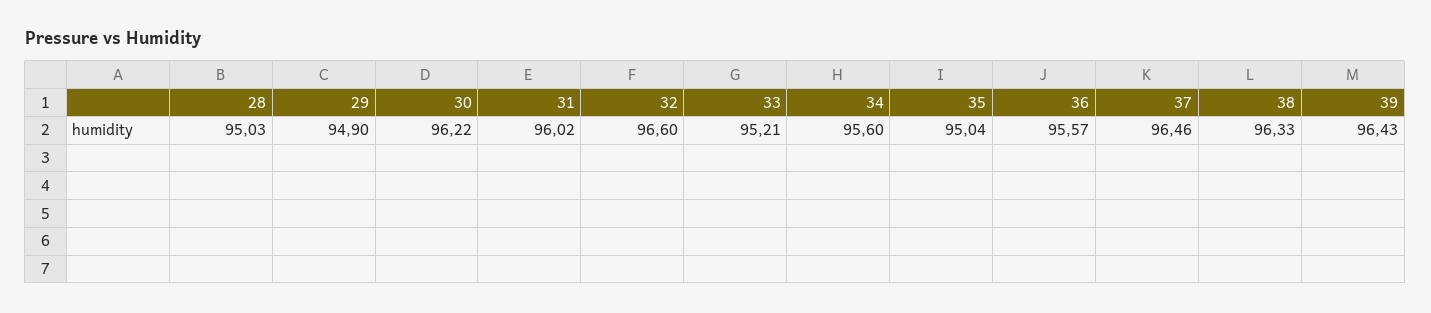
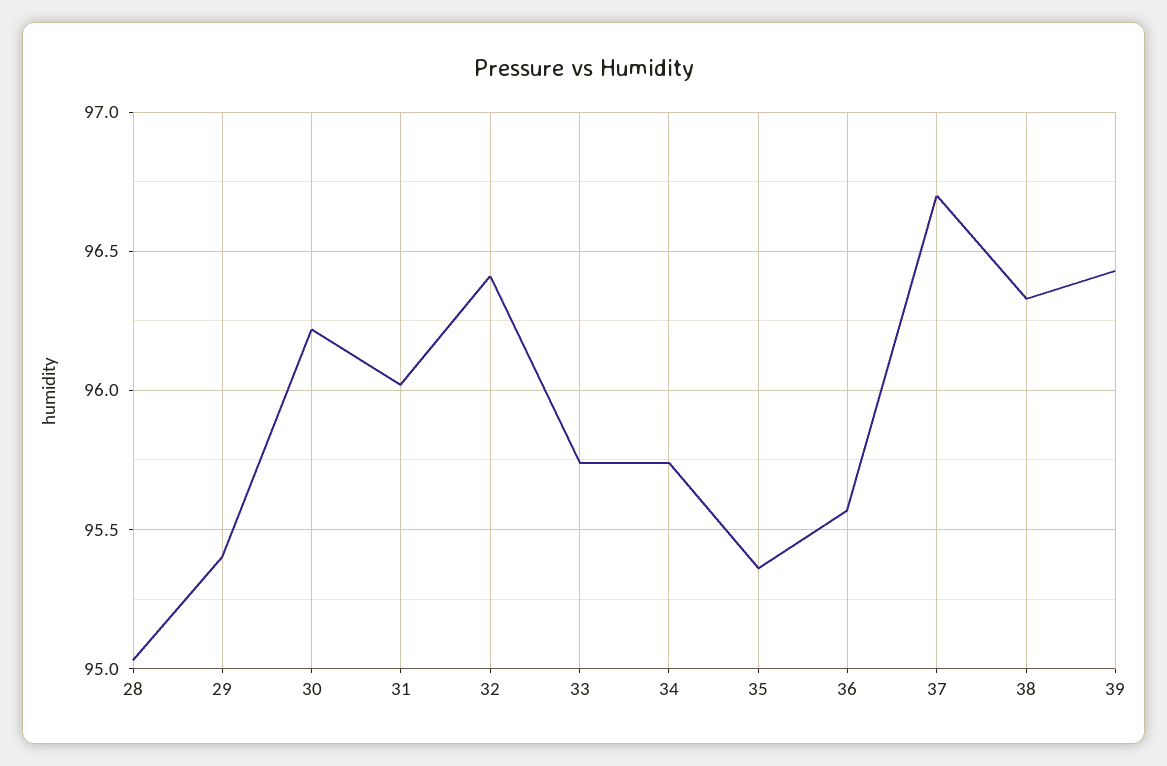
  {
    "28": 95.03,
-   "29": 94.9,
+   "29": 95.4,
    "30": 96.22,
    "31": 96.02,
-   "32": 96.6,
+   "32": 96.4,
-   "33": 95.21,
+   "33": 95.75,
-   "34": 95.6,
+   "34": 95.75,
-   "35": 95.04,
+   "35": 95.35,
    "36": 95.57,
-   "37": 96.46,
+   "37": 96.7,
    "38": 96.33,
    "39": 96.43
  }

